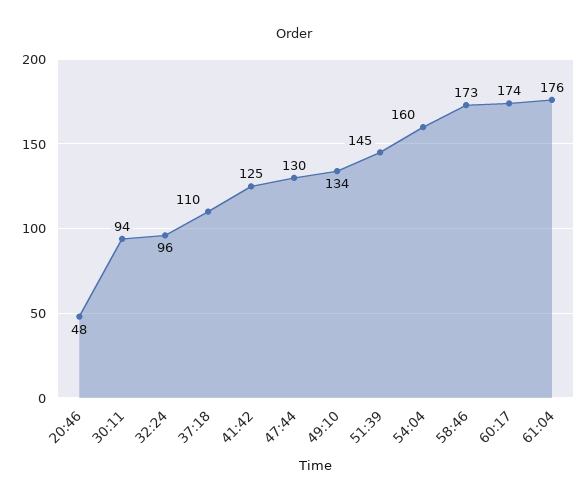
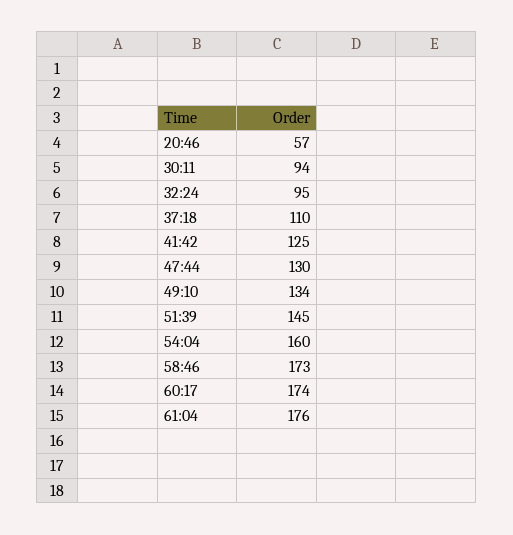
  {
-   "20:46": 48,
+   "20:46": 57,
    "30:11": 94,
-   "32:24": 96,
+   "32:24": 95,
    "37:18": 110,
    "41:42": 125,
    "47:44": 130,
    "49:10": 134,
    "51:39": 145,
    "54:04": 160,
    "58:46": 173,
    "60:17": 174,
    "61:04": 176
  }

